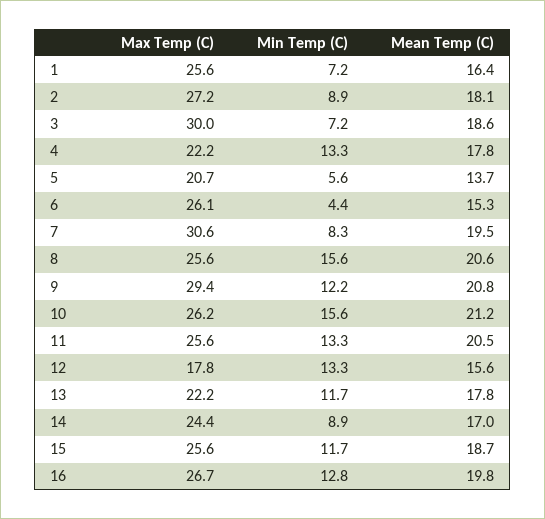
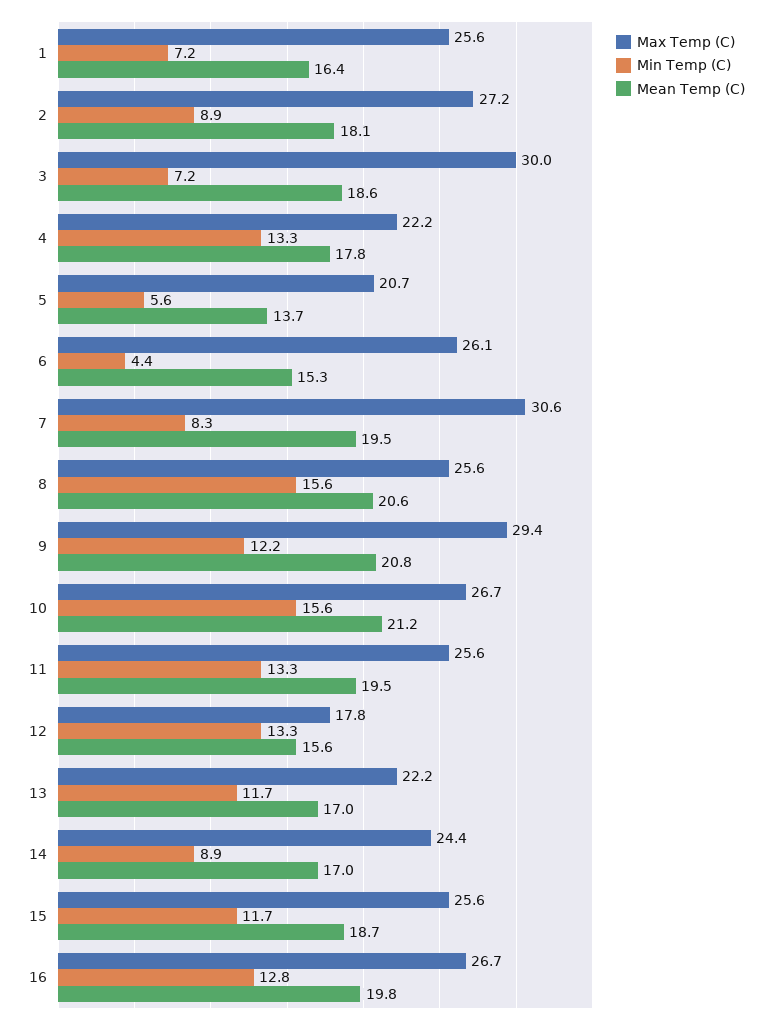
  {
    "Max Temp (C)": {
      "1": 25.6,
      "2": 27.2,
      "3": 30,
      "4": 22.2,
      "5": 20.7,
      "6": 26.1,
      "7": 30.6,
      "8": 25.6,
      "9": 29.4,
-     "10": 26.2,
+     "10": 26.7,
      "11": 25.6,
      "12": 17.8,
      "13": 22.2,
      "14": 24.4,
      "15": 25.6,
      "16": 26.7
    },
    "Min Temp (C)": {
      "1": 7.2,
      "2": 8.9,
      "3": 7.2,
      "4": 13.3,
      "5": 5.6,
      "6": 4.4,
      "7": 8.3,
      "8": 15.6,
      "9": 12.2,
      "10": 15.6,
      "11": 13.3,
      "12": 13.3,
      "13": 11.7,
      "14": 8.9,
      "15": 11.7,
      "16": 12.8
    },
    "Mean Temp (C)": {
      "1": 16.4,
      "2": 18.1,
      "3": 18.6,
      "4": 17.8,
      "5": 13.7,
      "6": 15.3,
      "7": 19.5,
      "8": 20.6,
      "9": 20.8,
      "10": 21.2,
-     "11": 20.5,
+     "11": 19.5,
      "12": 15.6,
-     "13": 17.8,
+     "13": 17,
      "14": 17,
      "15": 18.7,
      "16": 19.8
    }
  }

